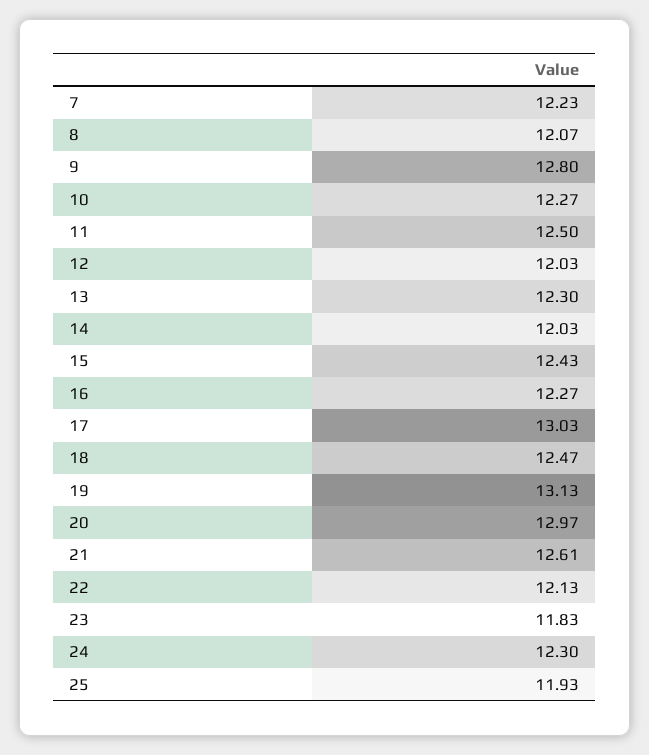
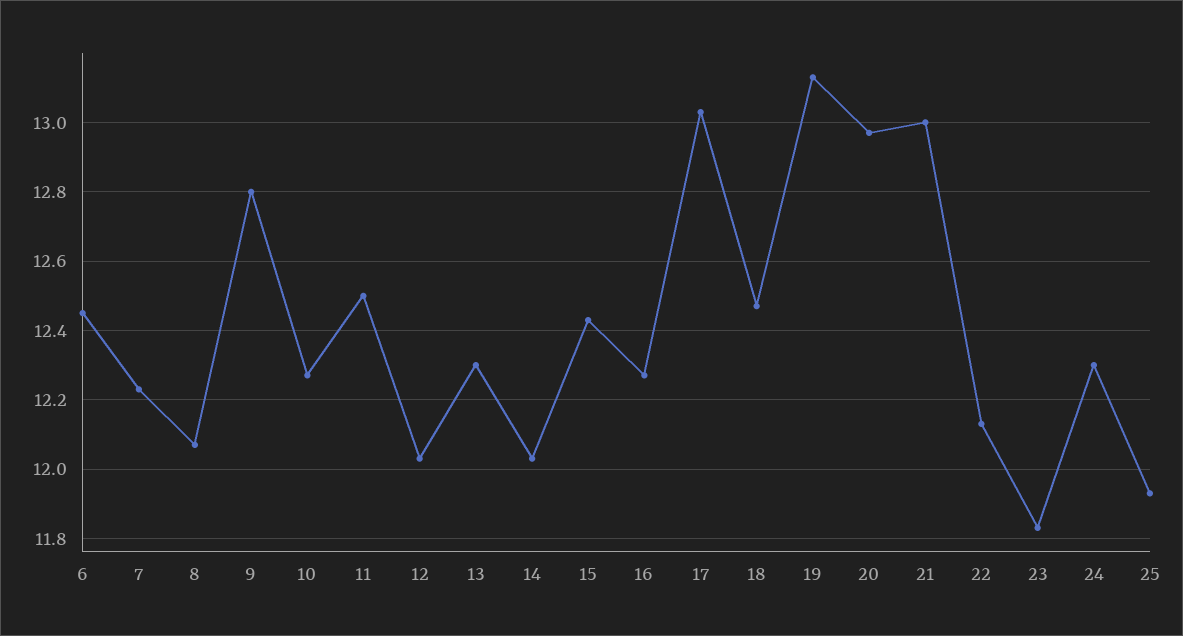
  {
    "7": 12.23,
    "8": 12.07,
    "9": 12.8,
    "10": 12.27,
    "11": 12.5,
    "12": 12.03,
    "13": 12.3,
    "14": 12.03,
    "15": 12.43,
    "16": 12.27,
    "17": 13.03,
    "18": 12.47,
    "19": 13.13,
    "20": 12.97,
-   "21": 12.61,
+   "21": 13,
    "22": 12.13,
    "23": 11.83,
    "24": 12.3,
-   "25": 11.93
+   "25": 11.93,
+   "6": 12.45
  }

